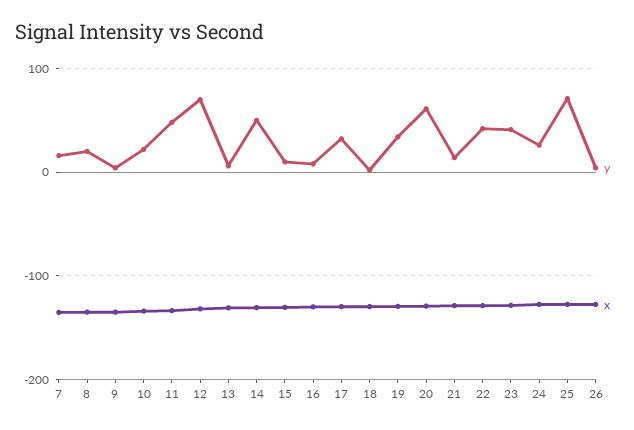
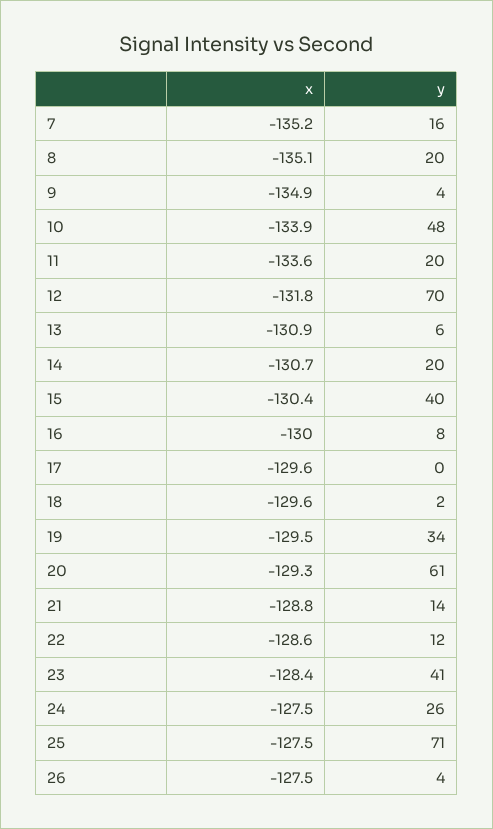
  {
    "y": {
      "7": 16,
      "8": 20,
      "9": 4,
-     "10": 20,
+     "10": 48,
-     "11": 50,
+     "11": 20,
      "12": 70,
      "13": 6,
-     "14": 50,
+     "14": 20,
-     "15": 10,
+     "15": 40,
      "16": 8,
-     "17": 30,
+     "17": 0,
      "18": 2,
      "19": 34,
      "20": 61,
      "21": 14,
-     "22": 40,
+     "22": 12,
      "23": 41,
      "24": 26,
      "25": 71,
      "26": 4
    },
    "x": {
      "7": -135.2,
      "8": -135.1,
      "9": -134.9,
      "10": -133.9,
      "11": -133.6,
      "12": -131.8,
      "13": -130.9,
      "14": -130.7,
      "15": -130.4,
      "16": -130,
      "17": -129.6,
      "18": -129.6,
      "19": -129.5,
      "20": -129.3,
      "21": -128.8,
      "22": -128.6,
      "23": -128.4,
      "24": -127.5,
      "25": -127.5,
      "26": -127.5
    }
  }

